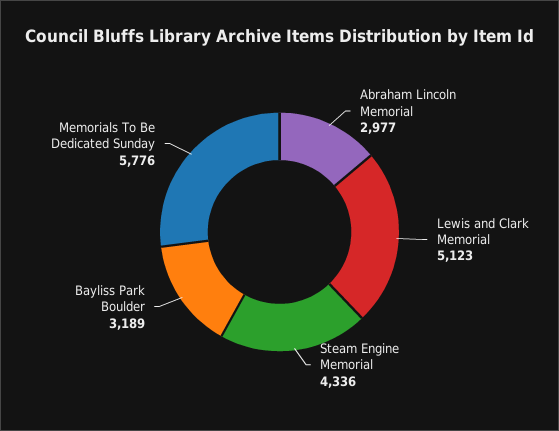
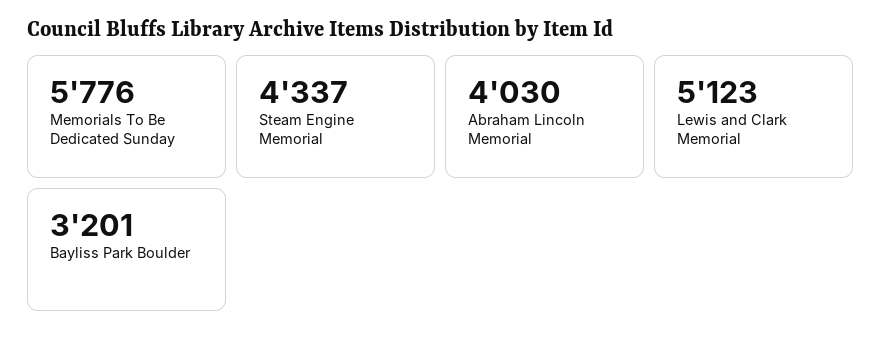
  {
-   "Abraham Lincoln Memorial": 2977,
+   "Abraham Lincoln Memorial": 4030,
    "Lewis and Clark Memorial": 5123,
-   "Steam Engine Memorial": 4336,
+   "Steam Engine Memorial": 4337,
-   "Bayliss Park Boulder": 3189,
+   "Bayliss Park Boulder": 3201,
    "Memorials To Be Dedicated Sunday": 5776
  }

